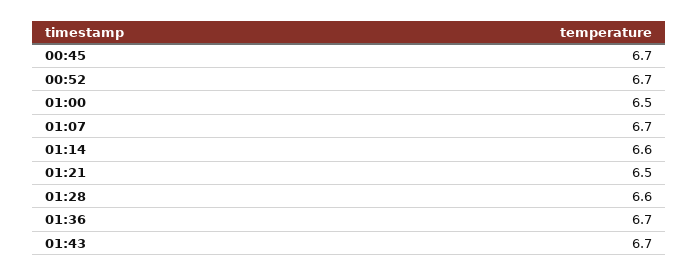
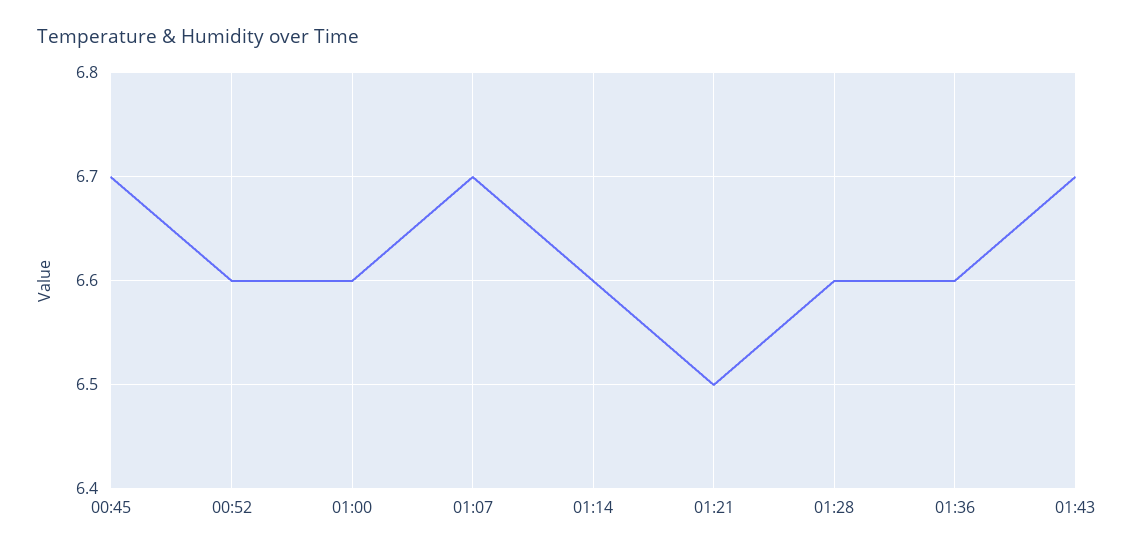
  {
    "00:45": 6.7,
-   "00:52": 6.7,
+   "00:52": 6.6,
-   "01:00": 6.5,
+   "01:00": 6.6,
    "01:07": 6.7,
    "01:14": 6.6,
    "01:21": 6.5,
    "01:28": 6.6,
-   "01:36": 6.7,
+   "01:36": 6.6,
    "01:43": 6.7
  }

